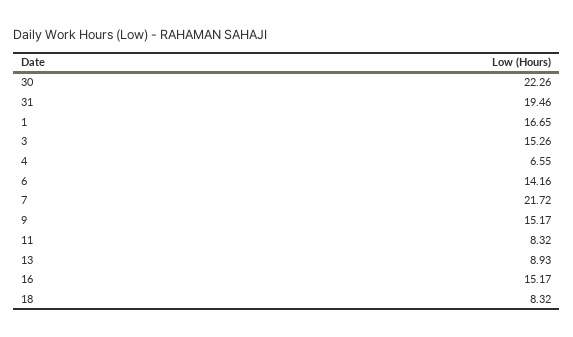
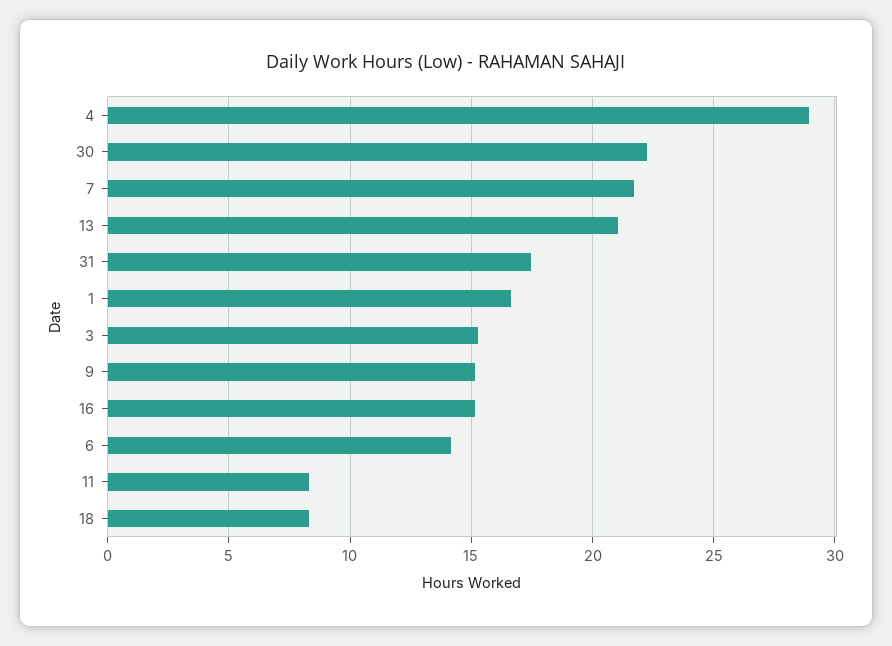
  {
    "30": 22.26,
-   "31": 19.46,
+   "31": 17.5,
    "1": 16.65,
    "3": 15.26,
-   "4": 6.55,
+   "4": 29,
    "6": 14.16,
    "7": 21.72,
    "9": 15.17,
    "11": 8.32,
-   "13": 8.93,
+   "13": 21,
    "16": 15.17,
    "18": 8.32
  }

